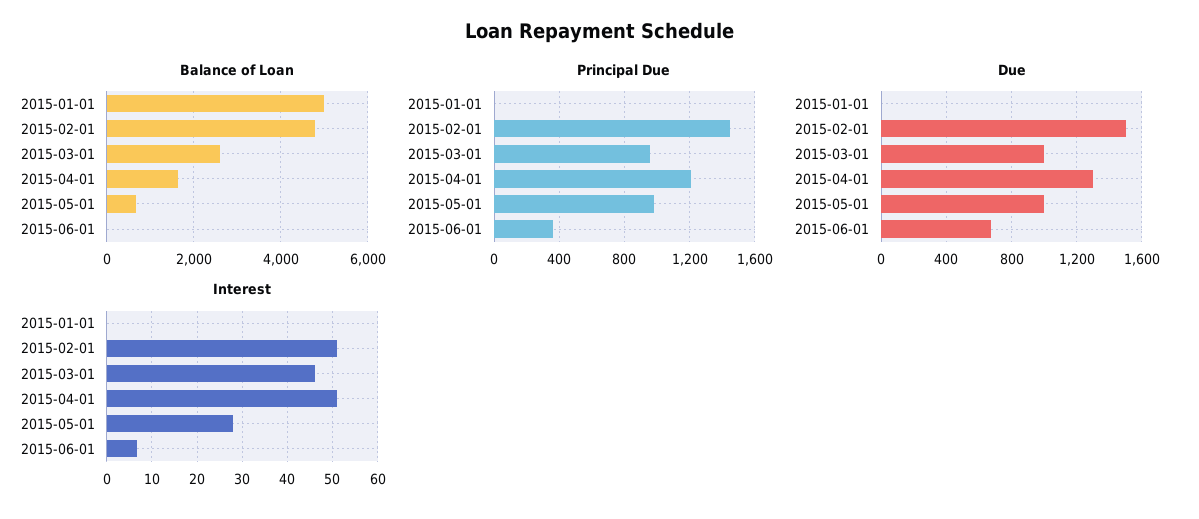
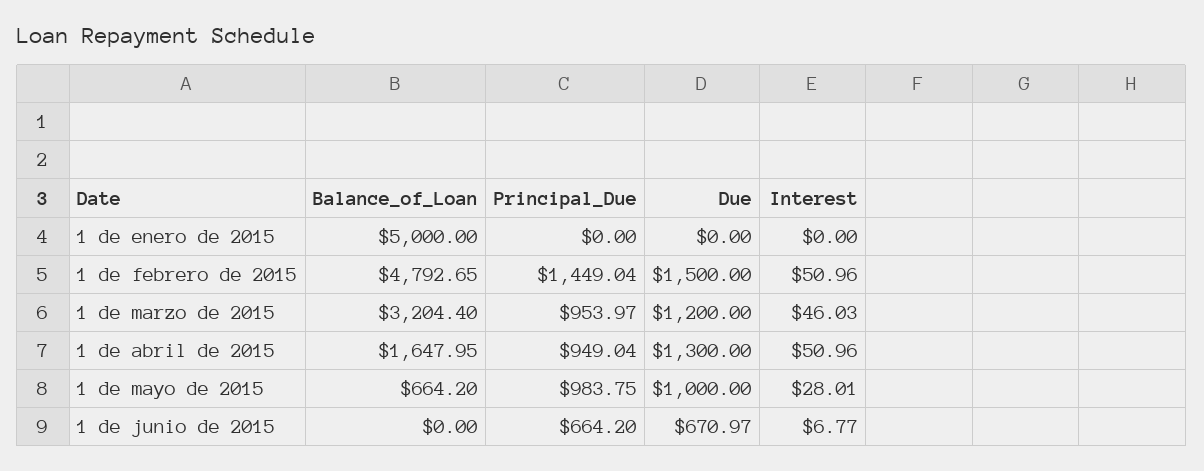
  {
    "Balance of Loan": {
      "2015-01-01": 5000,
      "2015-02-01": 4792.65,
-     "2015-03-01": 2600,
+     "2015-03-01": 3204.4,
      "2015-04-01": 1647.95,
      "2015-05-01": 664.2,
      "2015-06-01": 0
    },
    "Principal Due": {
      "2015-01-01": 0,
      "2015-02-01": 1449.04,
      "2015-03-01": 953.97,
-     "2015-04-01": 1200,
+     "2015-04-01": 949.04,
      "2015-05-01": 983.75,
-     "2015-06-01": 350
+     "2015-06-01": 664.2
    },
    "Due": {
      "2015-01-01": 0,
      "2015-02-01": 1500,
-     "2015-03-01": 1000,
+     "2015-03-01": 1200,
      "2015-04-01": 1300,
      "2015-05-01": 1000,
      "2015-06-01": 670.97
    },
    "Interest": {
      "2015-01-01": 0,
      "2015-02-01": 50.96,
      "2015-03-01": 46.03,
      "2015-04-01": 50.96,
      "2015-05-01": 28.01,
      "2015-06-01": 6.77
    }
  }

